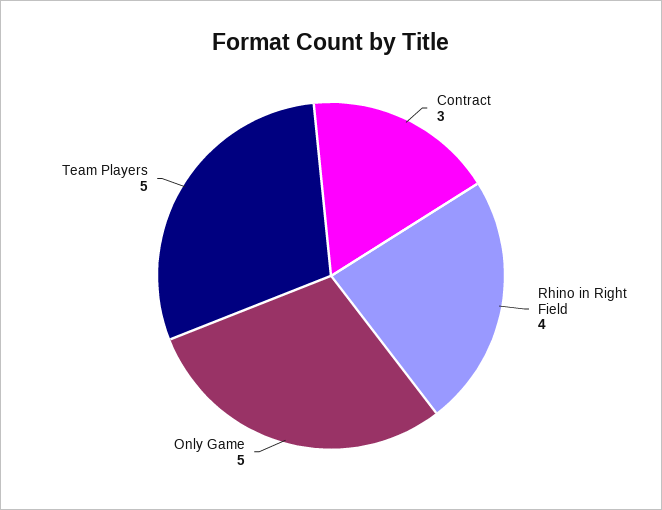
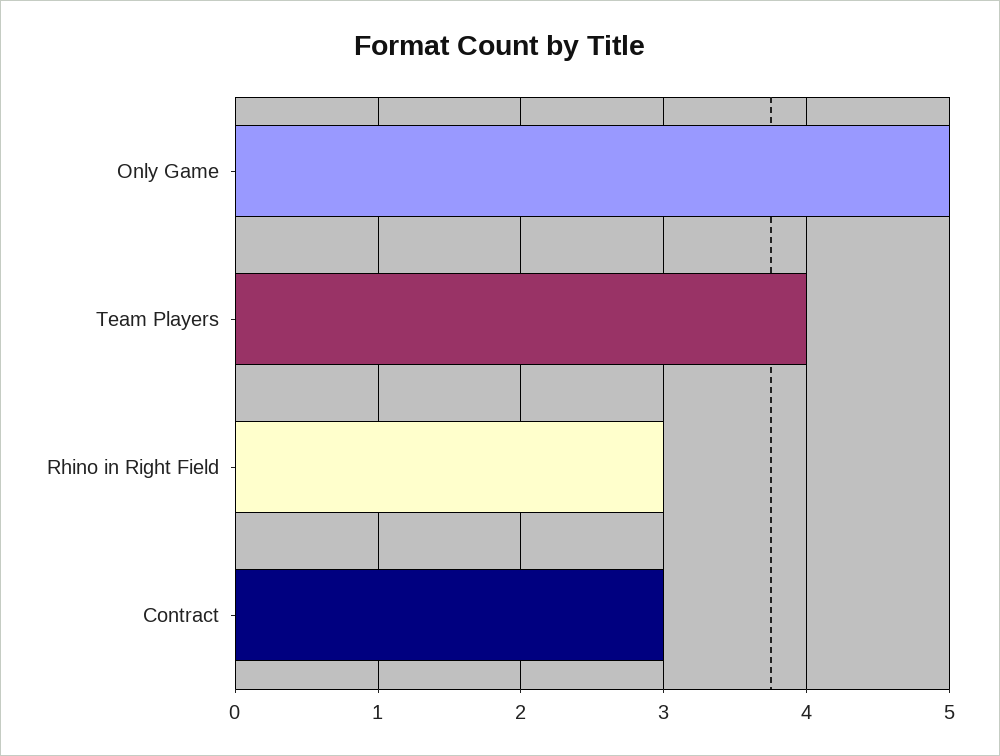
  {
    "Contract": 3,
-   "Rhino in Right Field": 4,
+   "Rhino in Right Field": 3,
    "Only Game": 5,
-   "Team Players": 5
+   "Team Players": 4
  }

